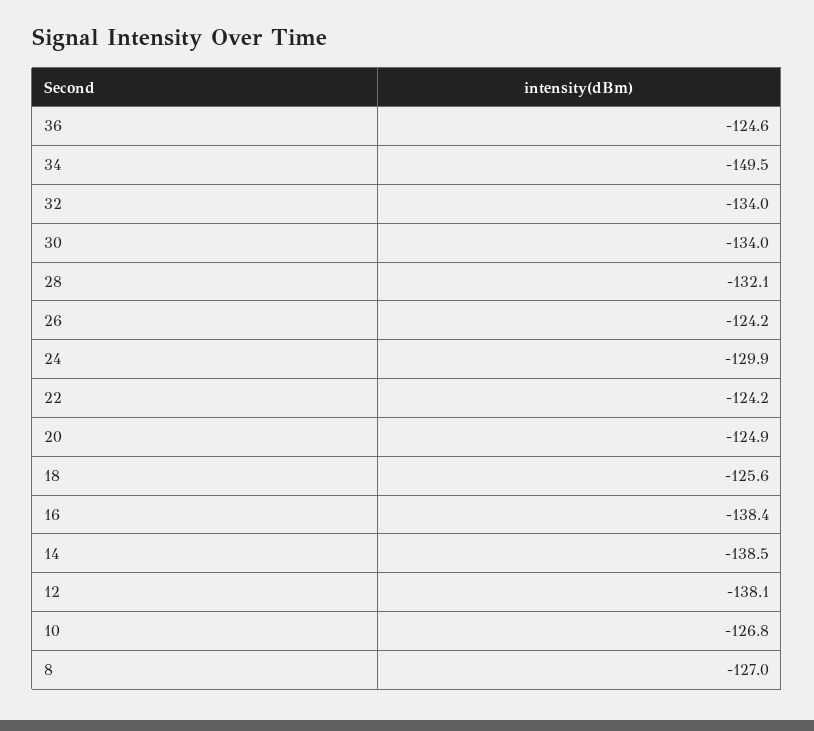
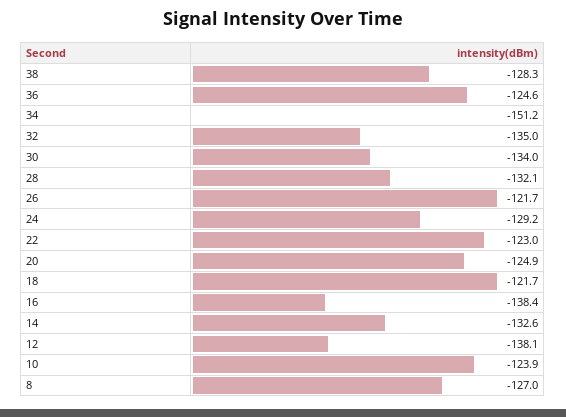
  {
    "36": -124.6,
-   "34": -149.5,
+   "34": -151.2,
-   "32": -134,
+   "32": -135,
    "30": -134,
    "28": -132.1,
-   "26": -124.2,
+   "26": -121.7,
-   "24": -129.9,
+   "24": -129.2,
-   "22": -124.2,
+   "22": -123,
    "20": -124.9,
-   "18": -125.6,
+   "18": -121.7,
    "16": -138.4,
-   "14": -138.5,
+   "14": -132.6,
    "12": -138.1,
-   "10": -126.8,
+   "10": -123.9,
-   "8": -127
+   "8": -127,
+   "38": -128.3
  }

